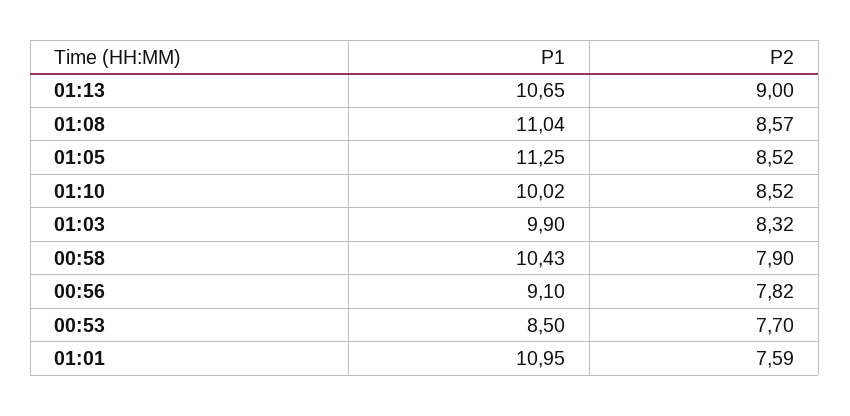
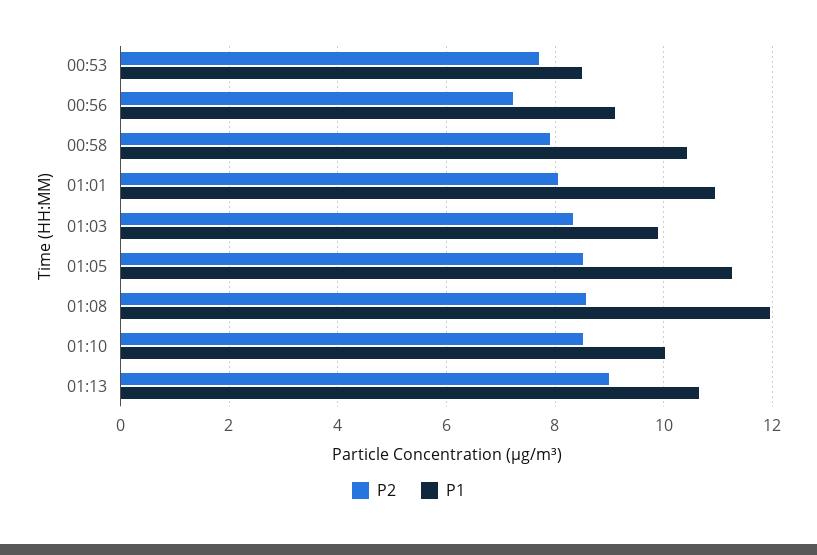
  {
    "P1": {
      "01:13": 10.65,
-     "01:08": 11.04,
+     "01:08": 12,
      "01:05": 11.25,
      "01:10": 10.02,
      "01:03": 9.9,
      "00:58": 10.43,
      "00:56": 9.1,
      "00:53": 8.5,
      "01:01": 10.95
    },
    "P2": {
      "01:13": 9,
      "01:08": 8.57,
      "01:05": 8.52,
      "01:10": 8.52,
      "01:03": 8.32,
      "00:58": 7.9,
-     "00:56": 7.82,
+     "00:56": 7.2,
      "00:53": 7.7,
-     "01:01": 7.59
+     "01:01": 8
    }
  }

